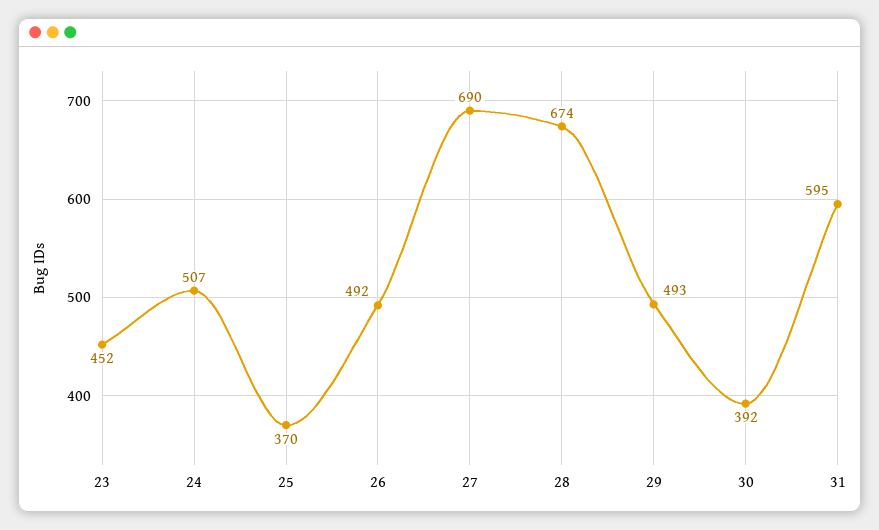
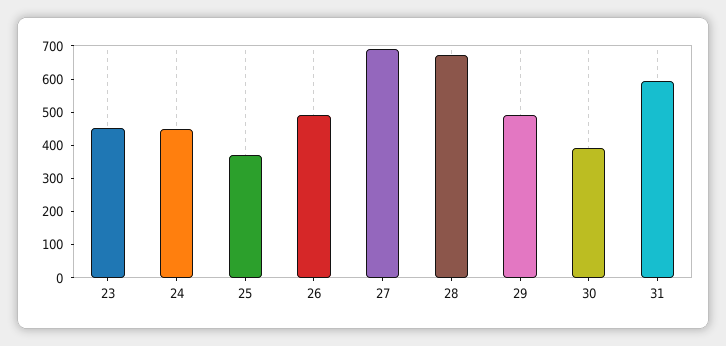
  {
    "23": 452,
-   "24": 507,
+   "24": 450,
    "25": 370,
    "26": 492,
    "27": 690,
    "28": 674,
    "29": 493,
    "30": 392,
    "31": 595
  }

